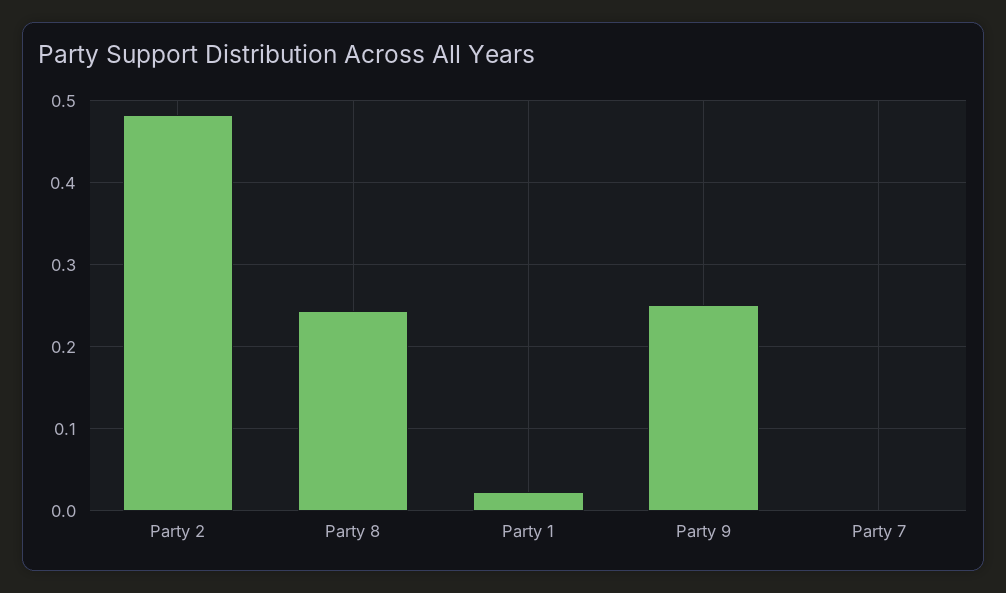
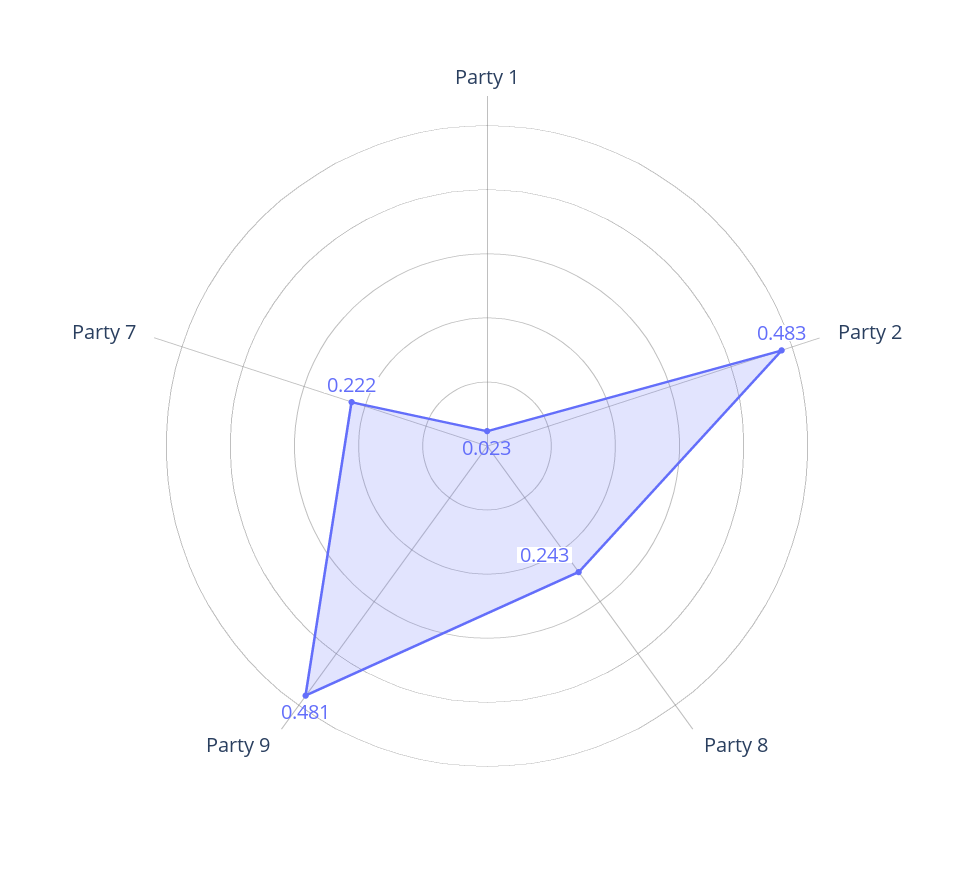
  {
    "Party 2": 0.483,
    "Party 8": 0.243,
    "Party 1": 0.023,
-   "Party 9": 0.25,
+   "Party 9": 0.481,
-   "Party 7": 0
+   "Party 7": 0.222
  }

